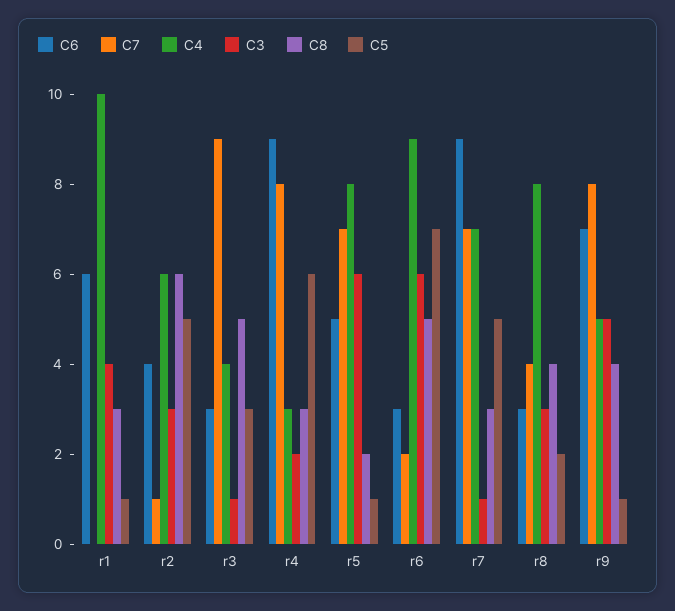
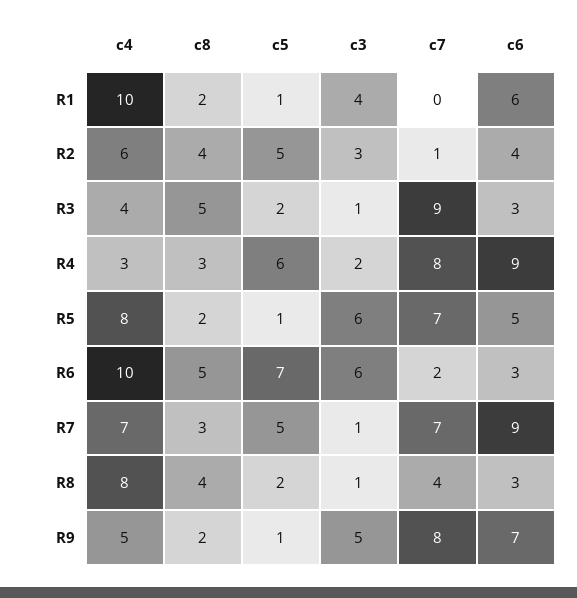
  {
    "C6": {
      "r1": 6,
      "r2": 4,
      "r3": 3,
      "r4": 9,
      "r5": 5,
      "r6": 3,
      "r7": 9,
      "r8": 3,
      "r9": 7
    },
    "C7": {
      "r1": 0,
      "r2": 1,
      "r3": 9,
      "r4": 8,
      "r5": 7,
      "r6": 2,
      "r7": 7,
      "r8": 4,
      "r9": 8
    },
    "C4": {
      "r1": 10,
      "r2": 6,
      "r3": 4,
      "r4": 3,
      "r5": 8,
-     "r6": 9,
+     "r6": 10,
      "r7": 7,
      "r8": 8,
      "r9": 5
    },
    "C3": {
      "r1": 4,
      "r2": 3,
      "r3": 1,
      "r4": 2,
      "r5": 6,
      "r6": 6,
      "r7": 1,
-     "r8": 3,
+     "r8": 1,
      "r9": 5
    },
    "C8": {
-     "r1": 3,
+     "r1": 2,
-     "r2": 6,
+     "r2": 4,
      "r3": 5,
      "r4": 3,
      "r5": 2,
      "r6": 5,
      "r7": 3,
      "r8": 4,
-     "r9": 4
+     "r9": 2
    },
    "C5": {
      "r1": 1,
      "r2": 5,
-     "r3": 3,
+     "r3": 2,
      "r4": 6,
      "r5": 1,
      "r6": 7,
      "r7": 5,
      "r8": 2,
      "r9": 1
    }
  }

